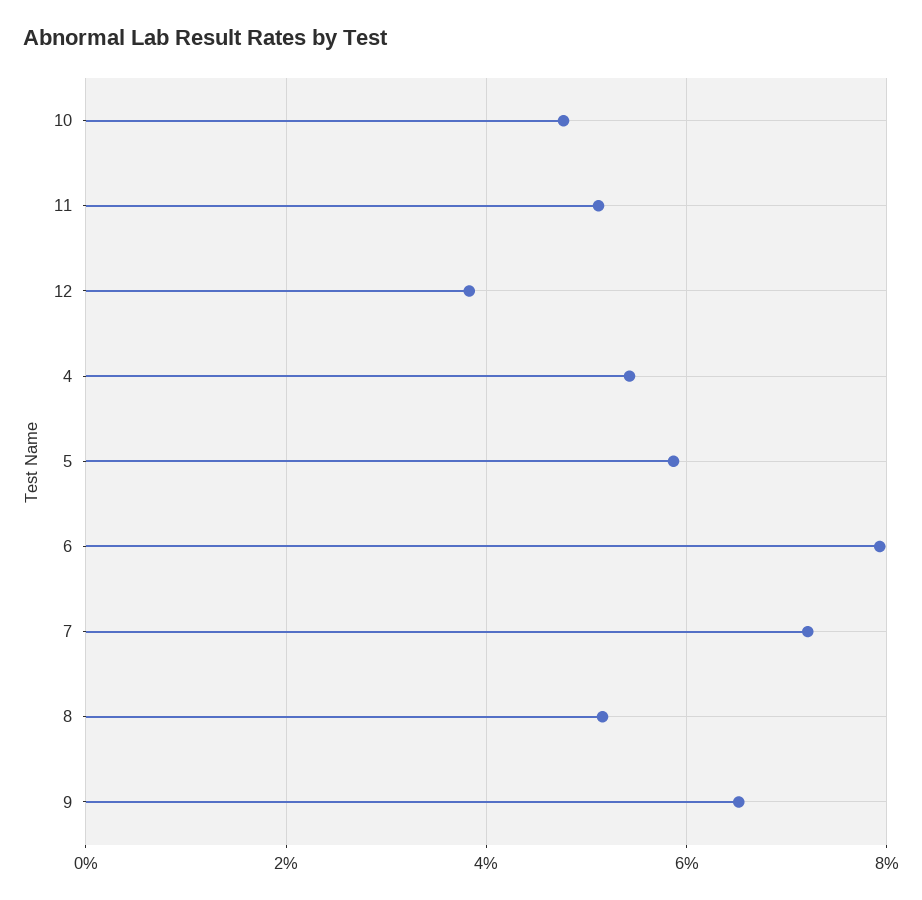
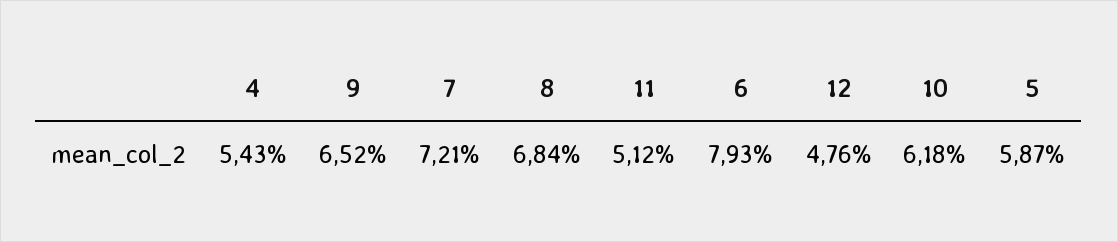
  {
-   "10": 4.8,
+   "10": 6.18,
    "11": 5.12,
-   "12": 3.8,
+   "12": 4.76,
    "4": 5.43,
    "5": 5.87,
    "6": 7.93,
    "7": 7.21,
-   "8": 5.2,
+   "8": 6.84,
    "9": 6.52
  }

